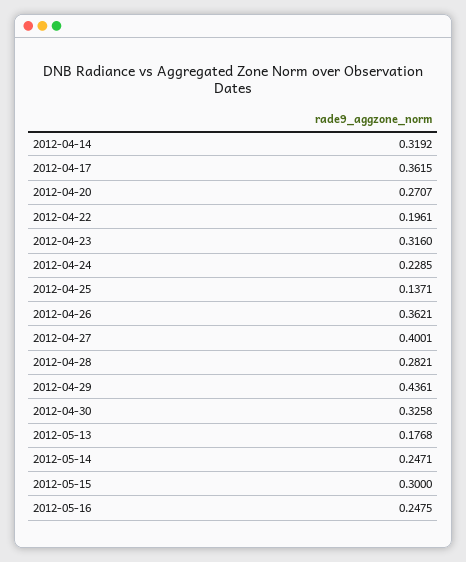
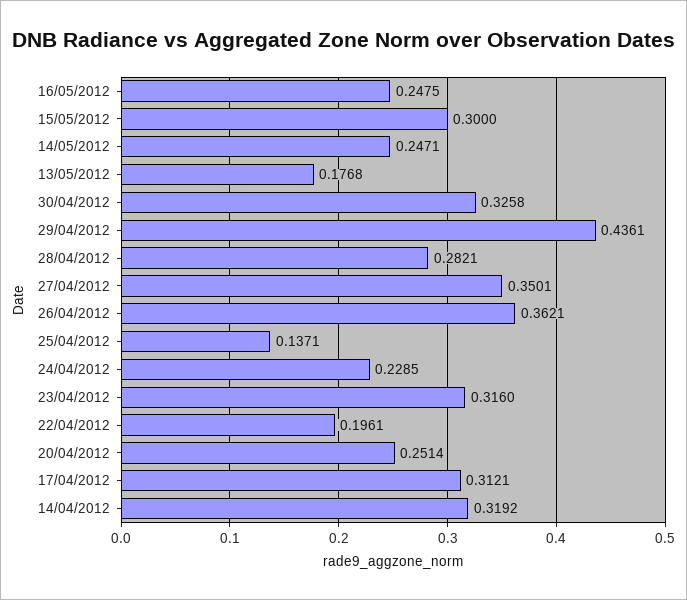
  {
    "2012-04-14": 0.3192,
-   "2012-04-17": 0.3615,
+   "2012-04-17": 0.3121,
-   "2012-04-20": 0.2707,
+   "2012-04-20": 0.2514,
    "2012-04-22": 0.1961,
    "2012-04-23": 0.316,
    "2012-04-24": 0.2285,
    "2012-04-25": 0.1371,
    "2012-04-26": 0.3621,
-   "2012-04-27": 0.4001,
+   "2012-04-27": 0.3501,
    "2012-04-28": 0.2821,
    "2012-04-29": 0.4361,
    "2012-04-30": 0.3258,
    "2012-05-13": 0.1768,
    "2012-05-14": 0.2471,
    "2012-05-15": 0.3,
    "2012-05-16": 0.2475
  }

